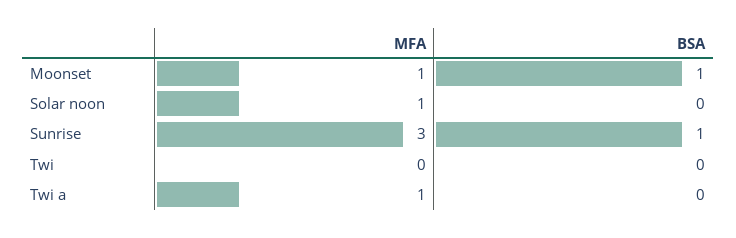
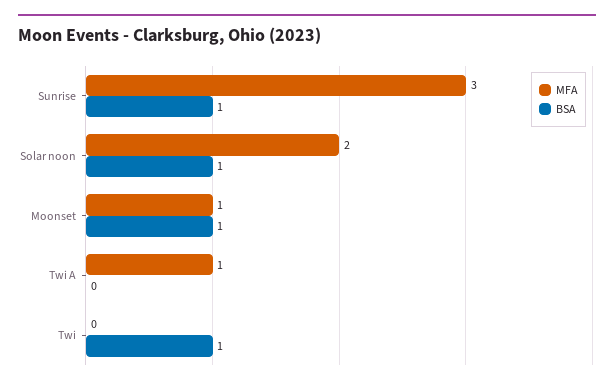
  {
    "MFA": {
      "Moonset": 1,
-     "Solar noon": 1,
+     "Solar noon": 2,
      "Sunrise": 3,
      "Twi": 0,
      "Twi a": 1
    },
    "BSA": {
      "Moonset": 1,
-     "Solar noon": 0,
+     "Solar noon": 1,
      "Sunrise": 1,
-     "Twi": 0,
+     "Twi": 1,
      "Twi a": 0
    }
  }

